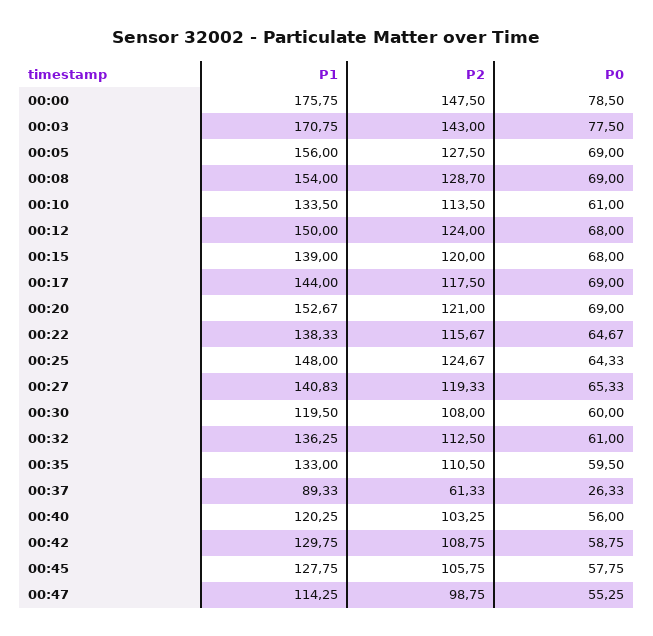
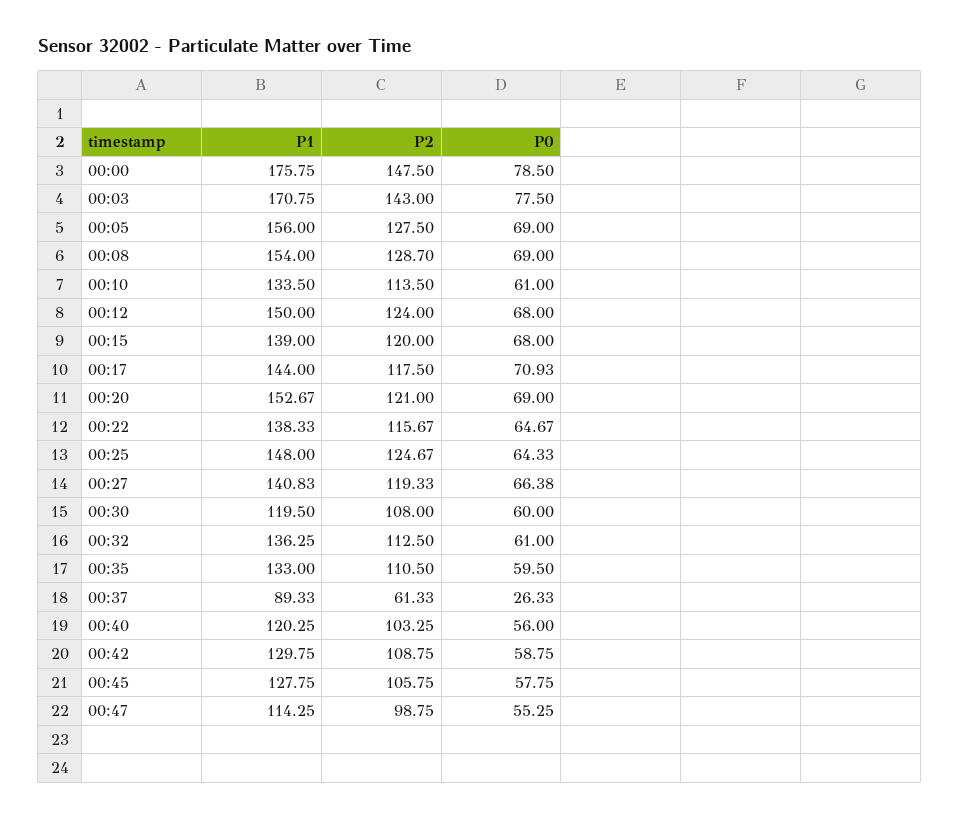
  {
    "P1": {
      "00:00": 175.75,
      "00:03": 170.75,
      "00:05": 156,
      "00:08": 154,
      "00:10": 133.5,
      "00:12": 150,
      "00:15": 139,
      "00:17": 144,
      "00:20": 152.67,
      "00:22": 138.33,
      "00:25": 148,
      "00:27": 140.83,
      "00:30": 119.5,
      "00:32": 136.25,
      "00:35": 133,
      "00:37": 89.33,
      "00:40": 120.25,
      "00:42": 129.75,
      "00:45": 127.75,
      "00:47": 114.25
    },
    "P2": {
      "00:00": 147.5,
      "00:03": 143,
      "00:05": 127.5,
      "00:08": 128.7,
      "00:10": 113.5,
      "00:12": 124,
      "00:15": 120,
      "00:17": 117.5,
      "00:20": 121,
      "00:22": 115.67,
      "00:25": 124.67,
      "00:27": 119.33,
      "00:30": 108,
      "00:32": 112.5,
      "00:35": 110.5,
      "00:37": 61.33,
      "00:40": 103.25,
      "00:42": 108.75,
      "00:45": 105.75,
      "00:47": 98.75
    },
    "P0": {
      "00:00": 78.5,
      "00:03": 77.5,
      "00:05": 69,
      "00:08": 69,
      "00:10": 61,
      "00:12": 68,
      "00:15": 68,
-     "00:17": 69,
+     "00:17": 70.93,
      "00:20": 69,
      "00:22": 64.67,
      "00:25": 64.33,
-     "00:27": 65.33,
+     "00:27": 66.38,
      "00:30": 60,
      "00:32": 61,
      "00:35": 59.5,
      "00:37": 26.33,
      "00:40": 56,
      "00:42": 58.75,
      "00:45": 57.75,
      "00:47": 55.25
    }
  }

